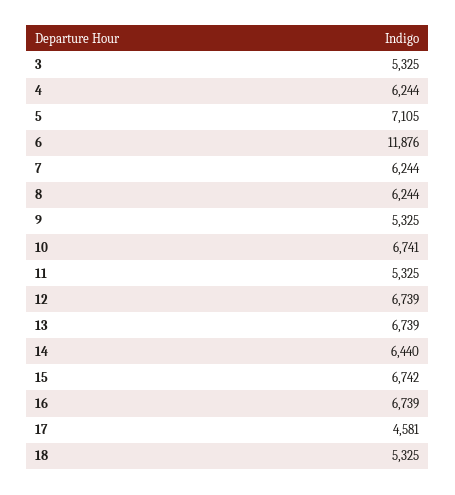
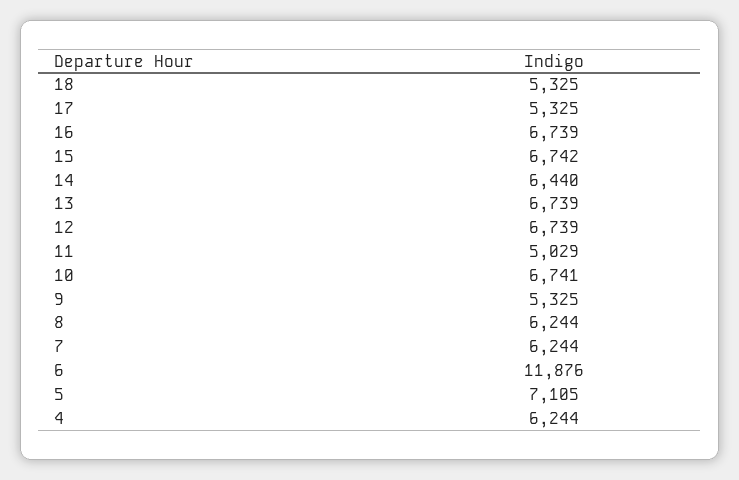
  {
-   "3": 5325,
    "4": 6244,
    "5": 7105,
    "6": 11876,
    "7": 6244,
    "8": 6244,
    "9": 5325,
    "10": 6741,
-   "11": 5325,
+   "11": 5029,
    "12": 6739,
    "13": 6739,
    "14": 6440,
    "15": 6742,
    "16": 6739,
-   "17": 4581,
+   "17": 5325,
    "18": 5325
  }

